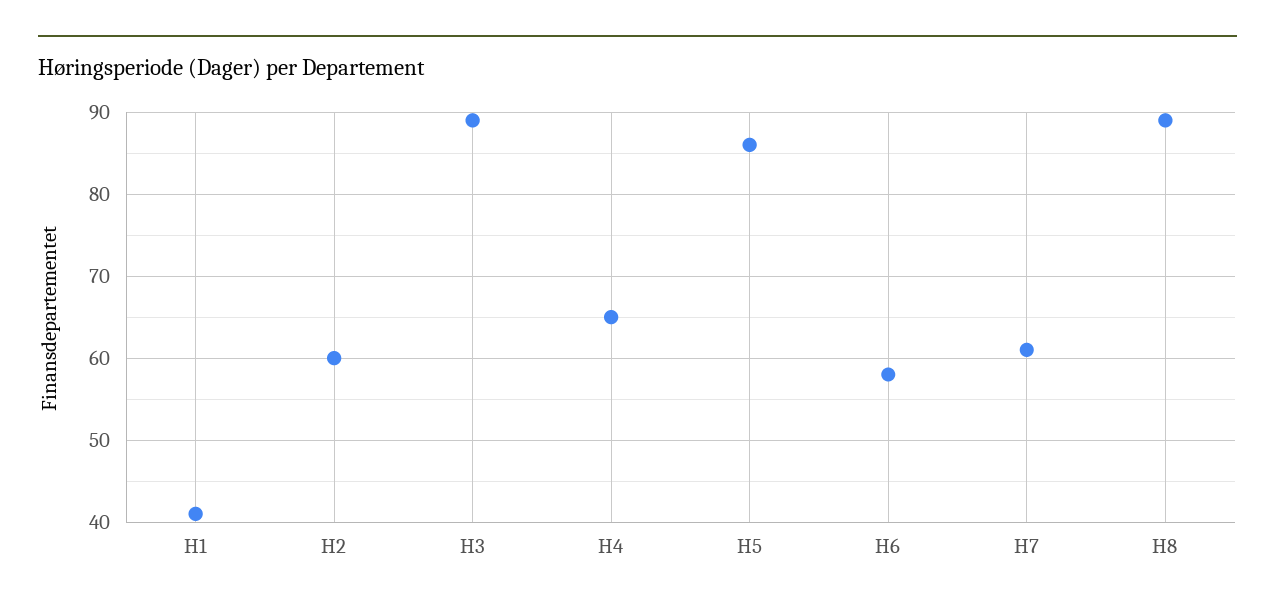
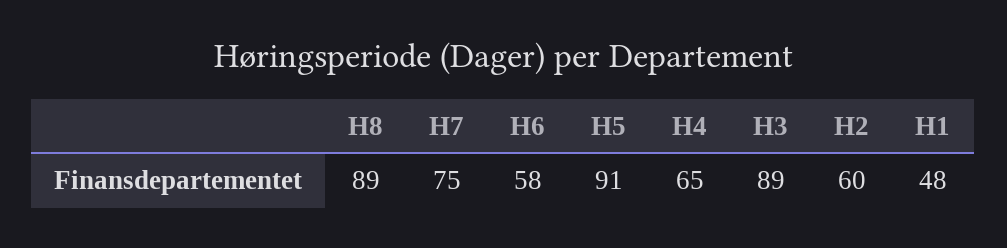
  {
-   "H1": 41,
+   "H1": 48,
    "H2": 60,
    "H3": 89,
    "H4": 65,
-   "H5": 86,
+   "H5": 91,
    "H6": 58,
-   "H7": 61,
+   "H7": 75,
    "H8": 89
  }

